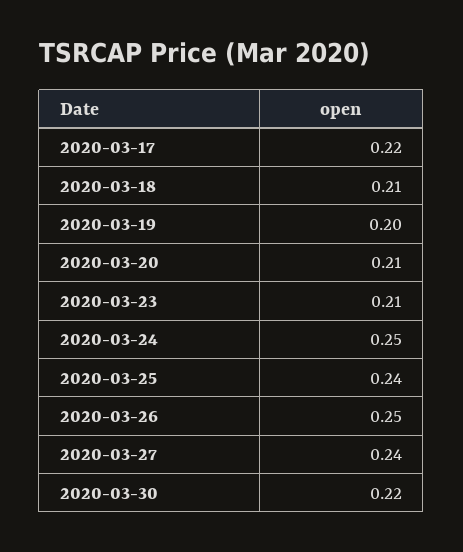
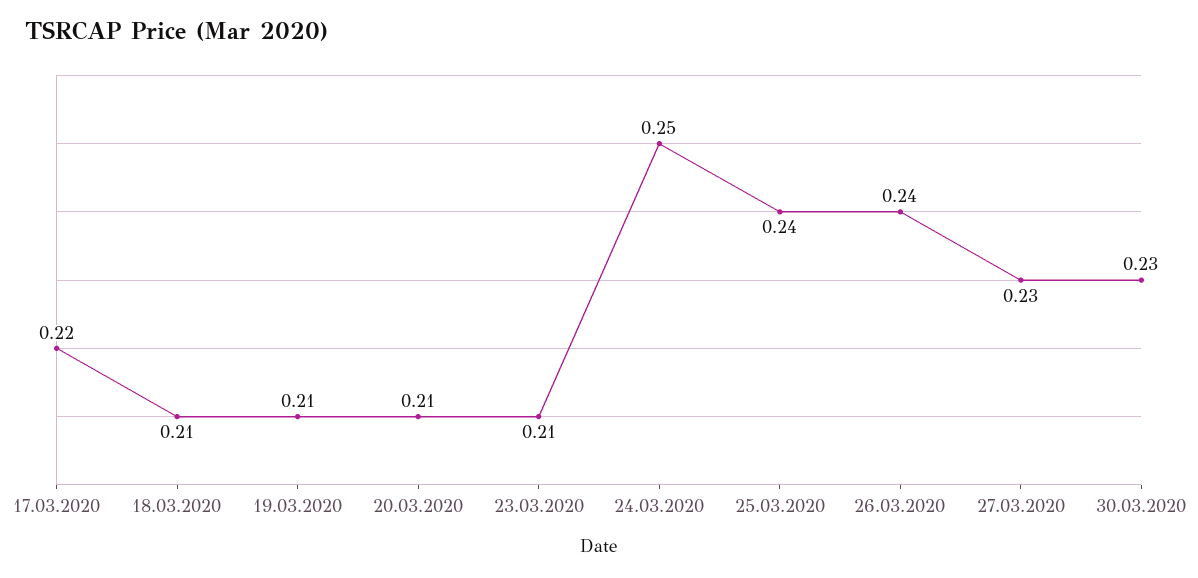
  {
    "2020-03-17": 0.22,
    "2020-03-18": 0.21,
-   "2020-03-19": 0.2,
+   "2020-03-19": 0.21,
    "2020-03-20": 0.21,
    "2020-03-23": 0.21,
    "2020-03-24": 0.25,
    "2020-03-25": 0.24,
-   "2020-03-26": 0.25,
+   "2020-03-26": 0.24,
-   "2020-03-27": 0.24,
+   "2020-03-27": 0.23,
-   "2020-03-30": 0.22
+   "2020-03-30": 0.23
  }

